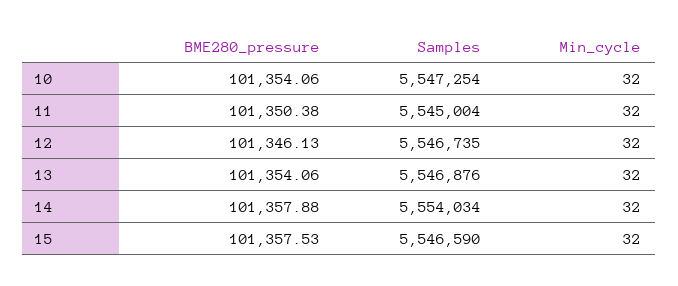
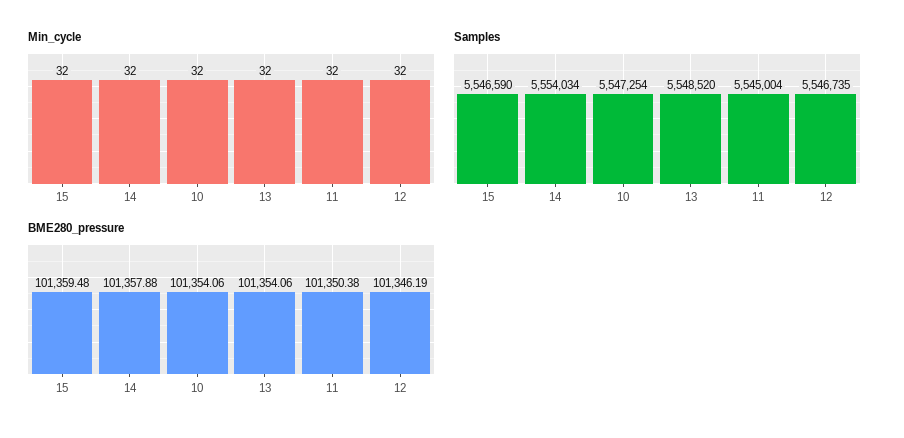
  {
    "BME280_pressure": {
      "10": 101354.06,
      "11": 101350.38,
-     "12": 101346.13,
+     "12": 101346.19,
      "13": 101354.06,
      "14": 101357.88,
-     "15": 101357.53
+     "15": 101359.48
    },
    "Samples": {
      "10": 5547254,
      "11": 5545004,
      "12": 5546735,
-     "13": 5546876,
+     "13": 5548520,
      "14": 5554034,
      "15": 5546590
    },
    "Min_cycle": {
      "10": 32,
      "11": 32,
      "12": 32,
      "13": 32,
      "14": 32,
      "15": 32
    }
  }

